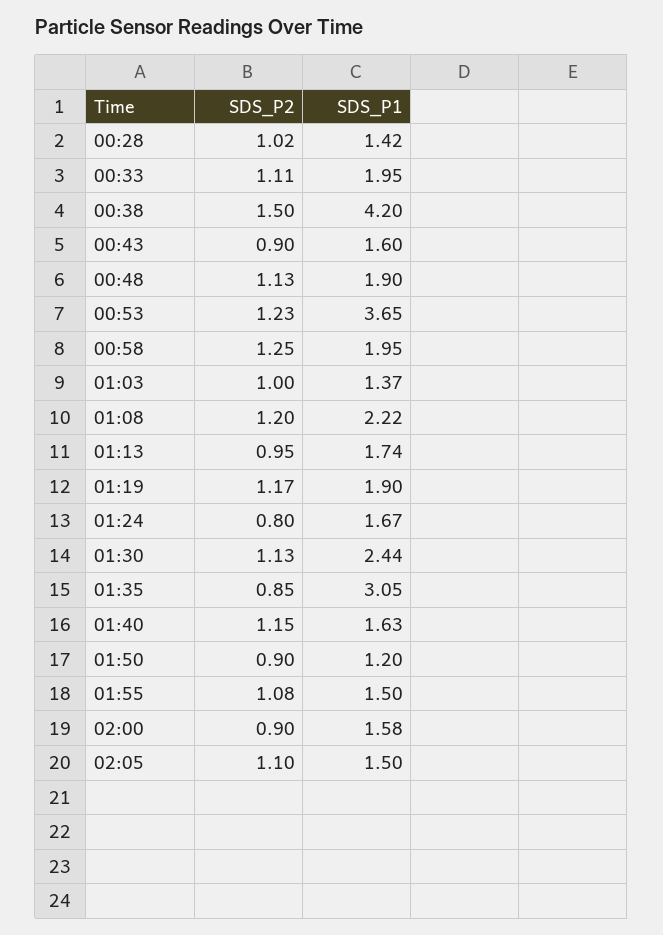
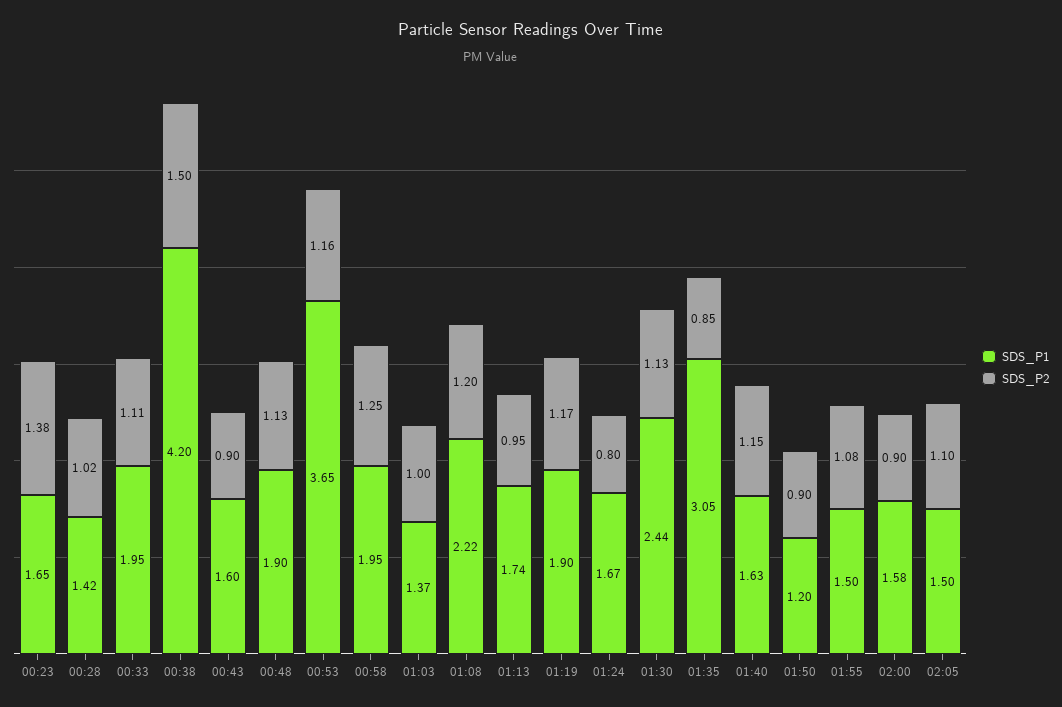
  {
    "SDS_P2": {
      "00:28": 1.02,
      "00:33": 1.11,
      "00:38": 1.5,
      "00:43": 0.9,
      "00:48": 1.13,
-     "00:53": 1.23,
+     "00:53": 1.16,
      "00:58": 1.25,
      "01:03": 1,
      "01:08": 1.2,
      "01:13": 0.95,
      "01:19": 1.17,
      "01:24": 0.8,
      "01:30": 1.13,
      "01:35": 0.85,
      "01:40": 1.15,
      "01:50": 0.9,
      "01:55": 1.08,
      "02:00": 0.9,
-     "02:05": 1.1
+     "02:05": 1.1,
+     "00:23": 1.38
    },
    "SDS_P1": {
      "00:28": 1.42,
      "00:33": 1.95,
      "00:38": 4.2,
      "00:43": 1.6,
      "00:48": 1.9,
      "00:53": 3.65,
      "00:58": 1.95,
      "01:03": 1.37,
      "01:08": 2.22,
      "01:13": 1.74,
      "01:19": 1.9,
      "01:24": 1.67,
      "01:30": 2.44,
      "01:35": 3.05,
      "01:40": 1.63,
      "01:50": 1.2,
      "01:55": 1.5,
      "02:00": 1.58,
-     "02:05": 1.5
+     "02:05": 1.5,
+     "00:23": 1.65
    }
  }

